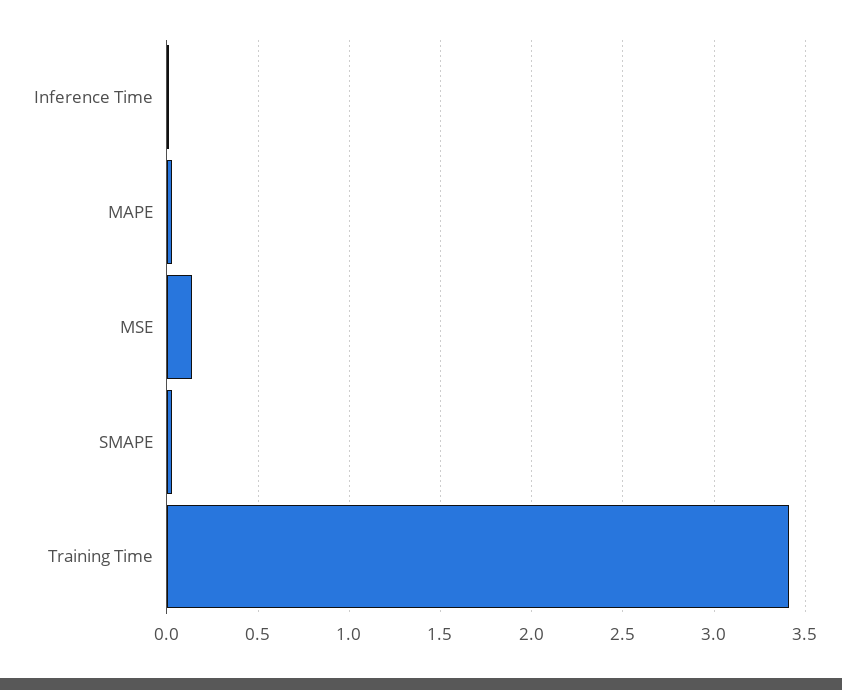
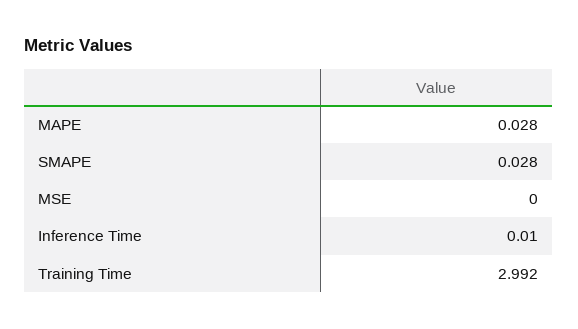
  {
    "Inference Time": 0.01,
    "MAPE": 0.028,
-   "MSE": 0.15,
+   "MSE": 0,
    "SMAPE": 0.028,
-   "Training Time": 3.4
+   "Training Time": 2.992
  }

